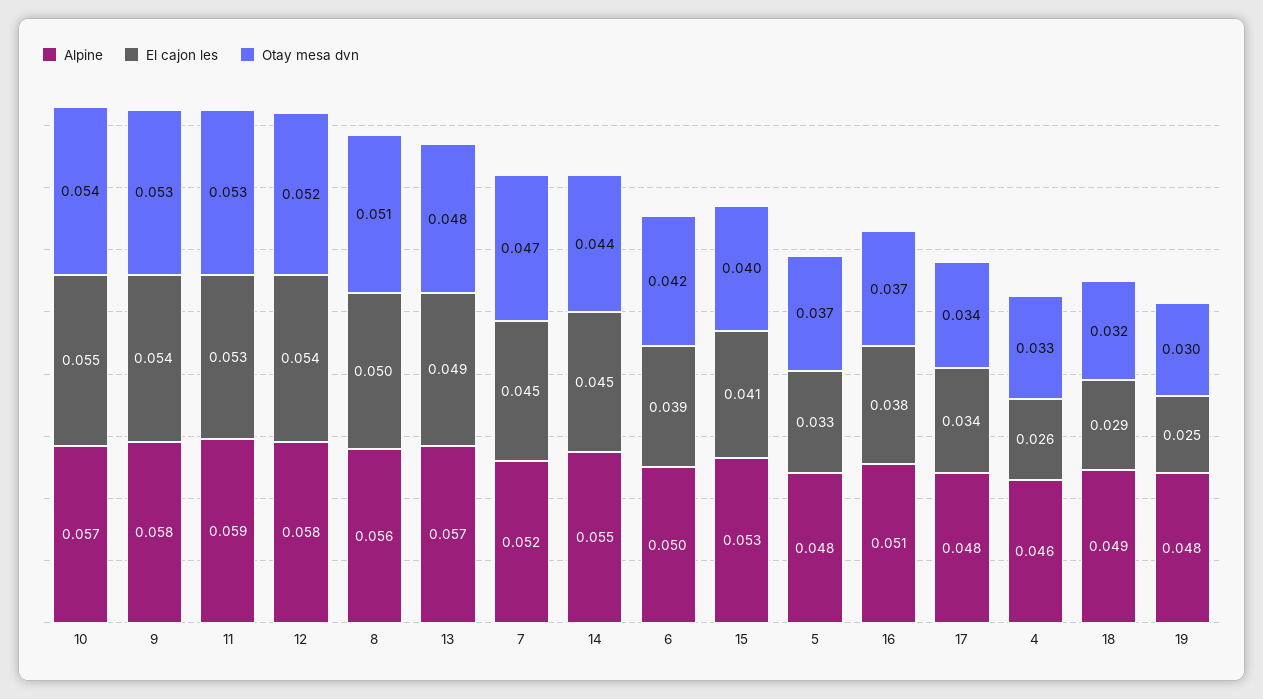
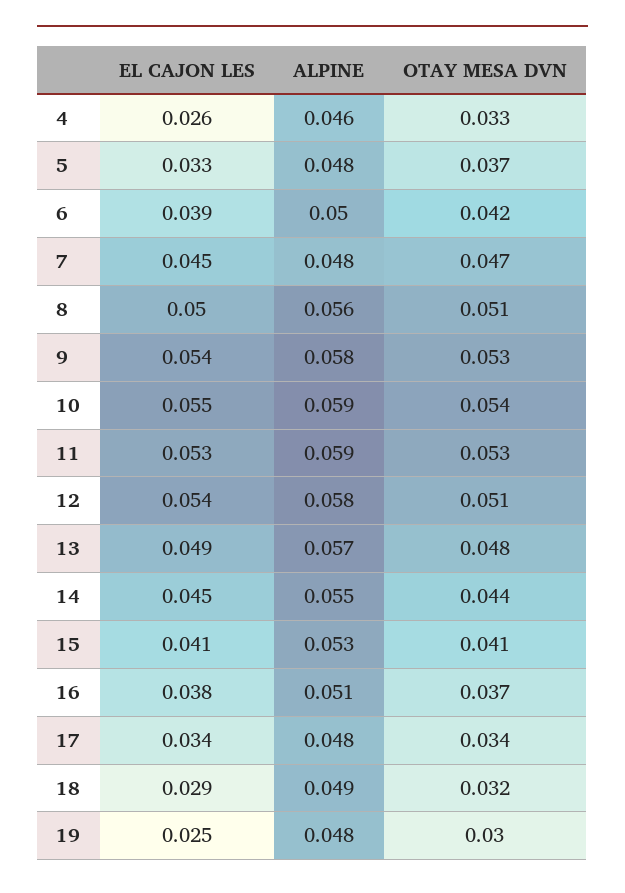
  {
    "Alpine": {
-     "10": 0.057,
+     "10": 0.059,
      "9": 0.058,
      "11": 0.059,
      "12": 0.058,
      "8": 0.056,
      "13": 0.057,
-     "7": 0.052,
+     "7": 0.048,
      "14": 0.055,
      "6": 0.05,
      "15": 0.053,
      "5": 0.048,
      "16": 0.051,
      "17": 0.048,
      "4": 0.046,
      "18": 0.049,
      "19": 0.048
    },
    "El cajon les": {
      "10": 0.055,
      "9": 0.054,
      "11": 0.053,
      "12": 0.054,
      "8": 0.05,
      "13": 0.049,
      "7": 0.045,
      "14": 0.045,
      "6": 0.039,
      "15": 0.041,
      "5": 0.033,
      "16": 0.038,
      "17": 0.034,
      "4": 0.026,
      "18": 0.029,
      "19": 0.025
    },
    "Otay mesa dvn": {
      "10": 0.054,
      "9": 0.053,
      "11": 0.053,
-     "12": 0.052,
+     "12": 0.051,
      "8": 0.051,
      "13": 0.048,
      "7": 0.047,
      "14": 0.044,
      "6": 0.042,
-     "15": 0.04,
+     "15": 0.041,
      "5": 0.037,
      "16": 0.037,
      "17": 0.034,
      "4": 0.033,
      "18": 0.032,
      "19": 0.03
    }
  }

